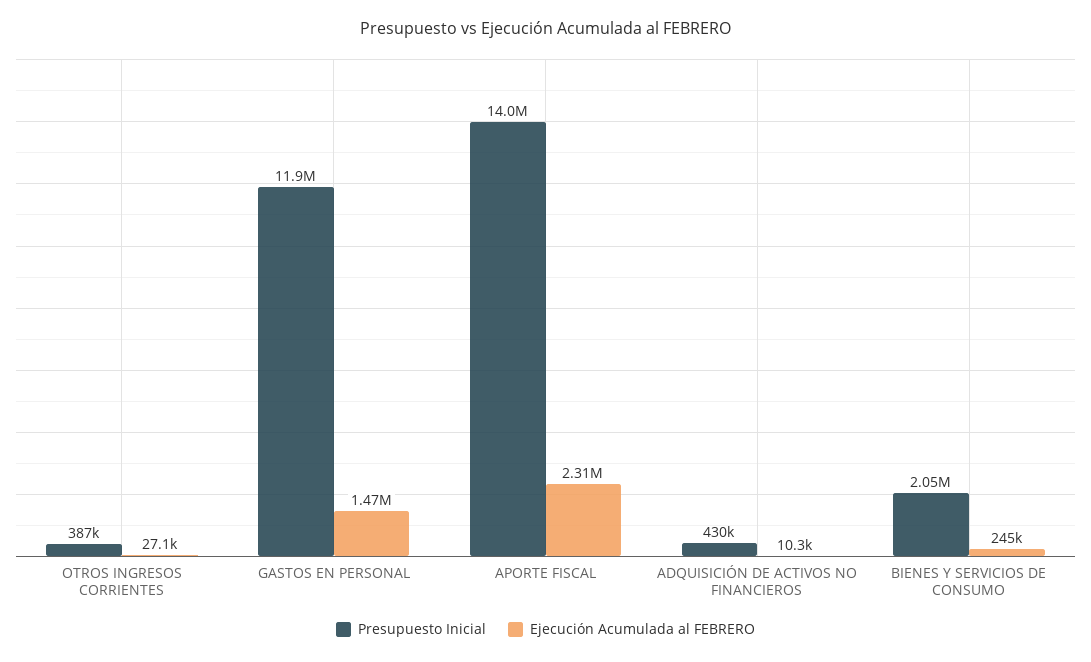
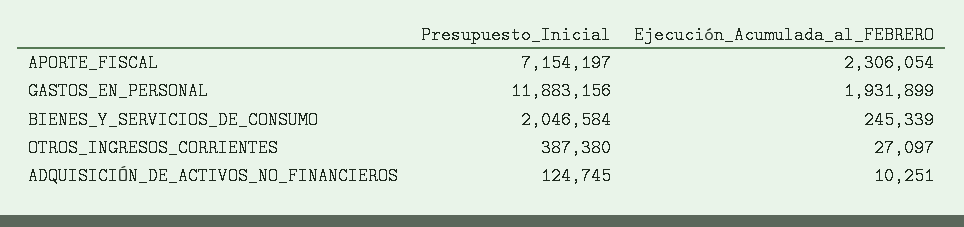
  {
    "Presupuesto Inicial": {
      "OTROS INGRESOS CORRIENTES": 387380,
      "GASTOS EN PERSONAL": 11883156,
-     "APORTE FISCAL": 14000000,
+     "APORTE FISCAL": 7154197,
-     "ADQUISICIÓN DE ACTIVOS NO FINANCIEROS": 430000,
+     "ADQUISICIÓN DE ACTIVOS NO FINANCIEROS": 124745,
      "BIENES Y SERVICIOS DE CONSUMO": 2046584
    },
    "Ejecución Acumulada al FEBRERO": {
      "OTROS INGRESOS CORRIENTES": 27097,
-     "GASTOS EN PERSONAL": 1470000,
+     "GASTOS EN PERSONAL": 1931899,
      "APORTE FISCAL": 2306054,
      "ADQUISICIÓN DE ACTIVOS NO FINANCIEROS": 10251,
      "BIENES Y SERVICIOS DE CONSUMO": 245339
    }
  }

